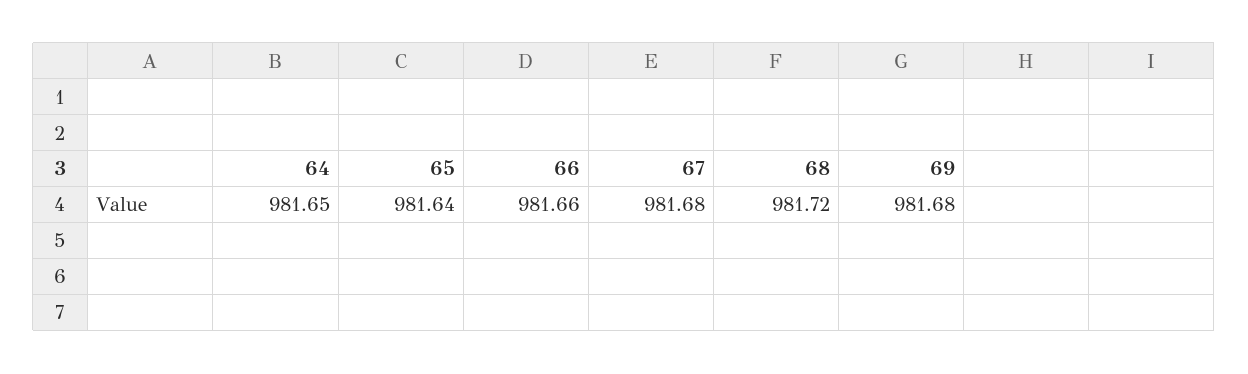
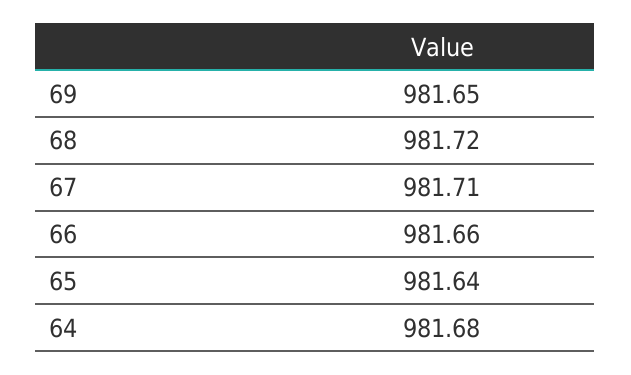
  {
-   "64": 981.65,
+   "64": 981.68,
    "65": 981.64,
    "66": 981.66,
-   "67": 981.68,
+   "67": 981.71,
    "68": 981.72,
-   "69": 981.68
+   "69": 981.65
  }

